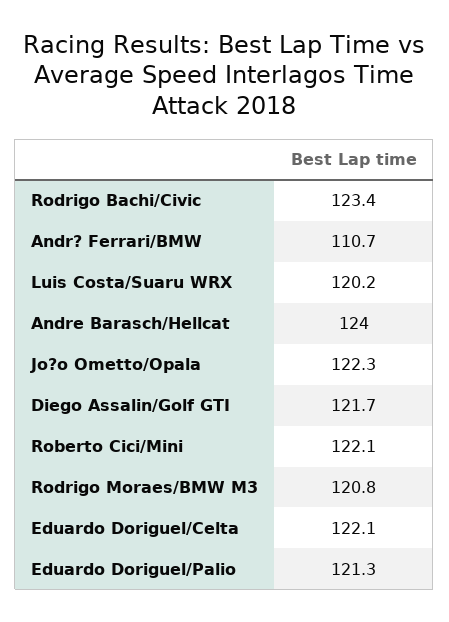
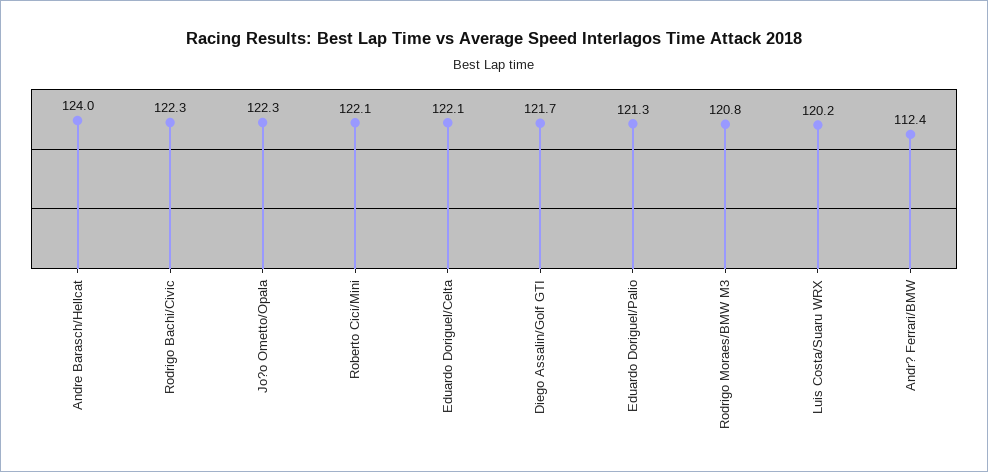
  {
-   "Rodrigo Bachi/Civic": 123.4,
+   "Rodrigo Bachi/Civic": 122.3,
-   "Andr? Ferrari/BMW": 110.7,
+   "Andr? Ferrari/BMW": 112.4,
    "Luis Costa/Suaru WRX": 120.2,
    "Andre Barasch/Hellcat": 124,
    "Jo?o Ometto/Opala": 122.3,
    "Diego Assalin/Golf GTI": 121.7,
    "Roberto Cici/Mini": 122.1,
    "Rodrigo Moraes/BMW M3": 120.8,
    "Eduardo Doriguel/Celta": 122.1,
    "Eduardo Doriguel/Palio": 121.3
  }

